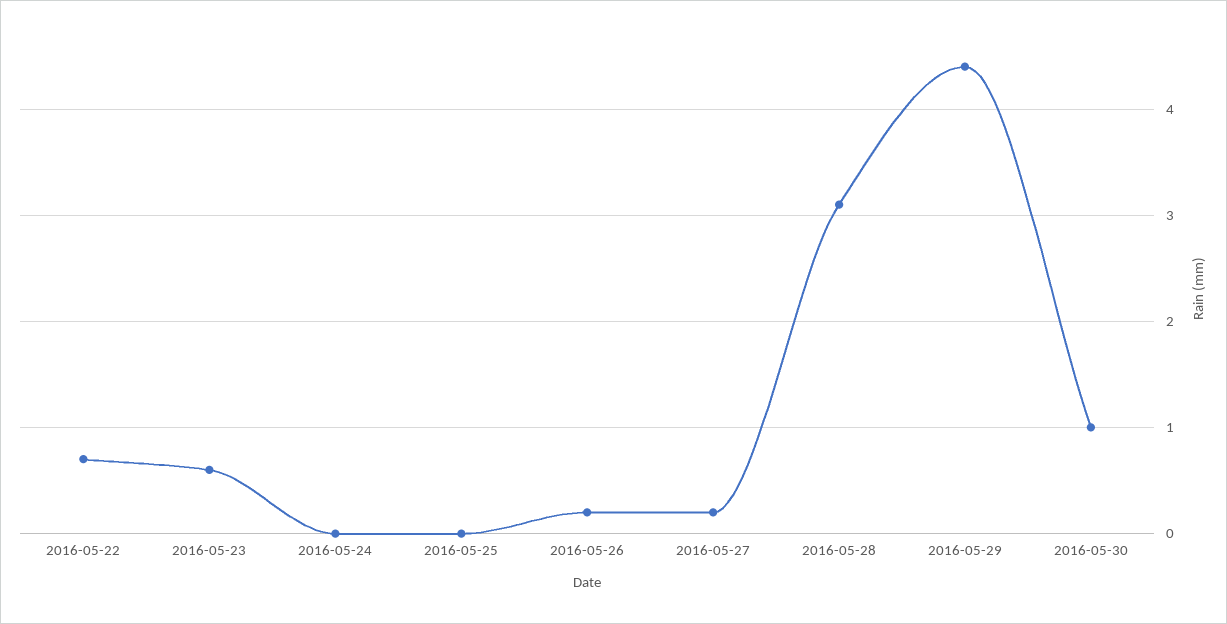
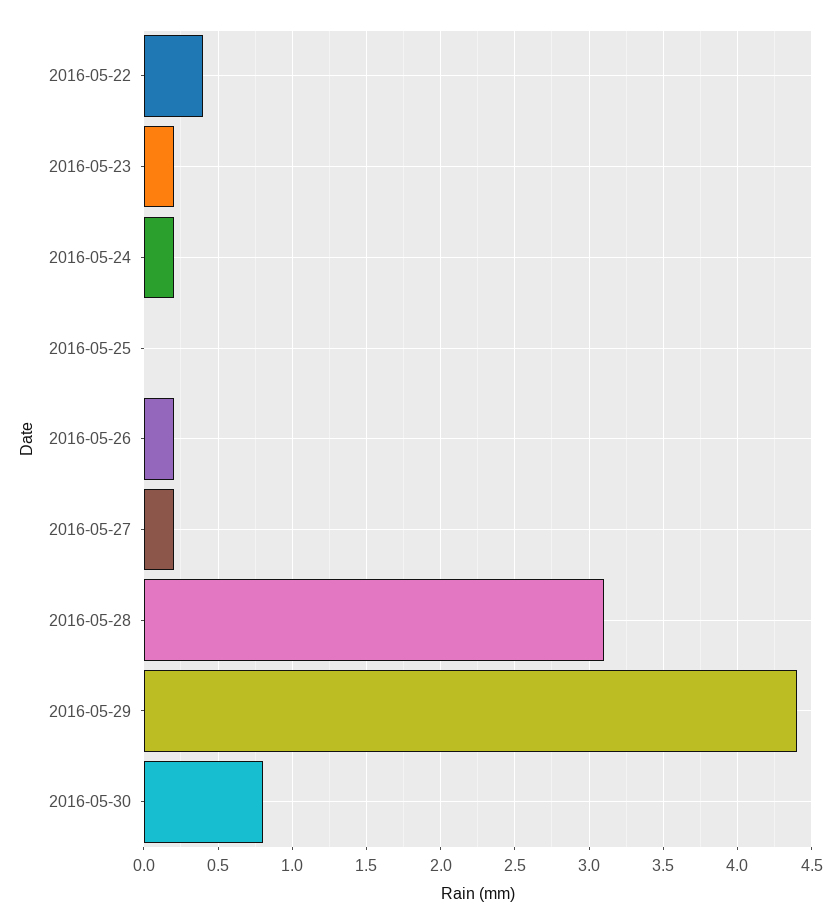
  {
-   "2016-05-22": 0.7,
+   "2016-05-22": 0.4,
-   "2016-05-23": 0.6,
+   "2016-05-23": 0.2,
-   "2016-05-24": 0,
+   "2016-05-24": 0.2,
    "2016-05-25": 0,
    "2016-05-26": 0.2,
    "2016-05-27": 0.2,
    "2016-05-28": 3.1,
    "2016-05-29": 4.4,
-   "2016-05-30": 1
+   "2016-05-30": 0.8
  }

